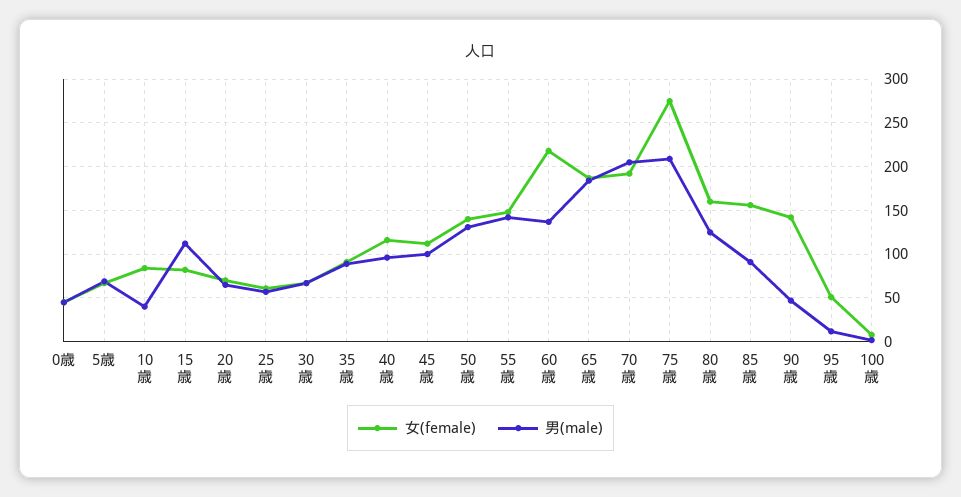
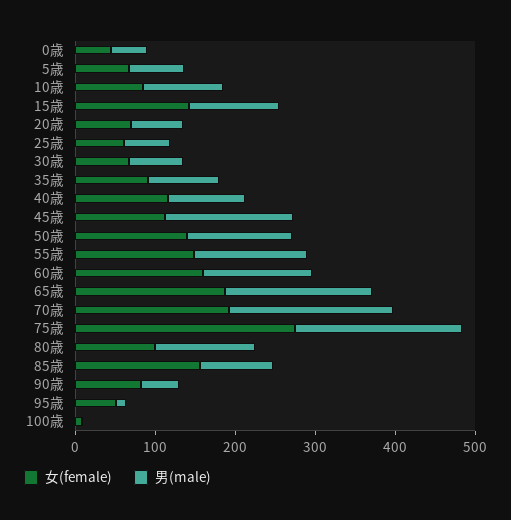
  {
    "女(female)": {
      "0歳": 50,
      "5歳": 70,
      "10歳": 80,
-     "15歳": 80,
+     "15歳": 140,
      "20歳": 70,
      "25歳": 60,
      "30歳": 70,
      "35歳": 90,
      "40歳": 120,
      "45歳": 110,
      "50歳": 140,
      "55歳": 150,
-     "60歳": 220,
+     "60歳": 160,
      "65歳": 190,
      "70歳": 190,
      "75歳": 280,
-     "80歳": 160,
+     "80歳": 100,
      "85歳": 160,
-     "90歳": 140,
+     "90歳": 80,
      "95歳": 50,
      "100歳": 10
    },
    "男(male)": {
      "0歳": 50,
      "5歳": 70,
-     "10歳": 40,
+     "10歳": 100,
      "15歳": 110,
      "20歳": 70,
      "25歳": 60,
      "30歳": 70,
      "35歳": 90,
      "40歳": 100,
-     "45歳": 100,
+     "45歳": 160,
      "50歳": 130,
      "55歳": 140,
      "60歳": 140,
      "65歳": 180,
      "70歳": 210,
      "75歳": 210,
      "80歳": 130,
      "85歳": 90,
      "90歳": 50,
      "95歳": 10,
      "100歳": 0
    }
  }

